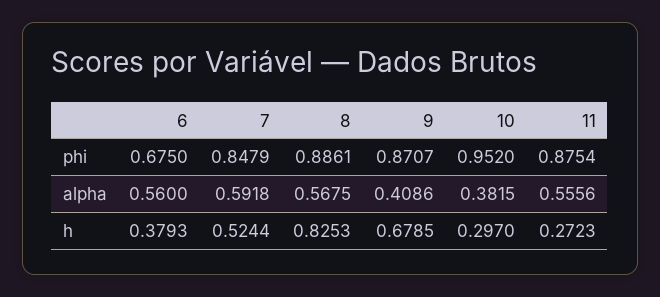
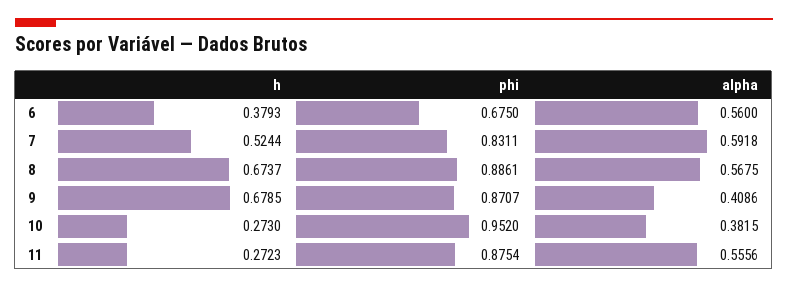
  {
    "6": {
      "phi": 0.675,
      "alpha": 0.56,
      "h": 0.3793
    },
    "7": {
-     "phi": 0.8479,
+     "phi": 0.8311,
      "alpha": 0.5918,
      "h": 0.5244
    },
    "8": {
      "phi": 0.8861,
      "alpha": 0.5675,
-     "h": 0.8253
+     "h": 0.6737
    },
    "9": {
      "phi": 0.8707,
      "alpha": 0.4086,
      "h": 0.6785
    },
    "10": {
      "phi": 0.952,
      "alpha": 0.3815,
-     "h": 0.297
+     "h": 0.273
    },
    "11": {
      "phi": 0.8754,
      "alpha": 0.5556,
      "h": 0.2723
    }
  }

